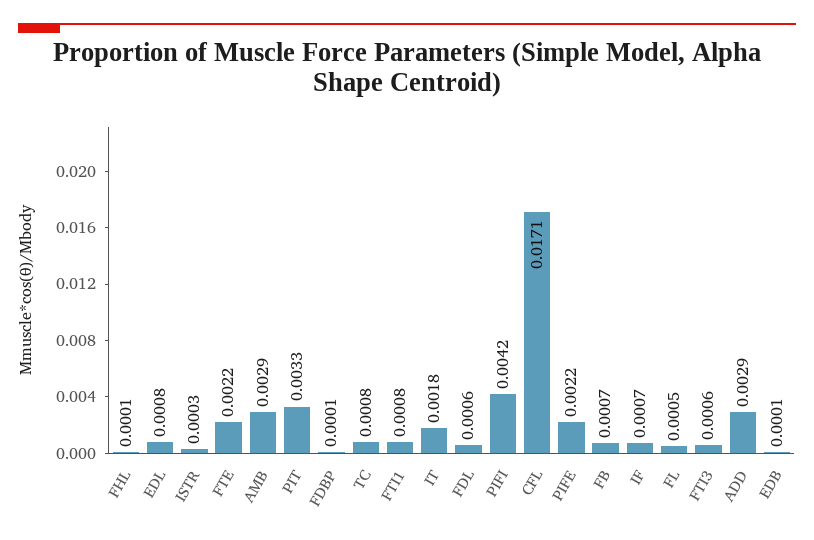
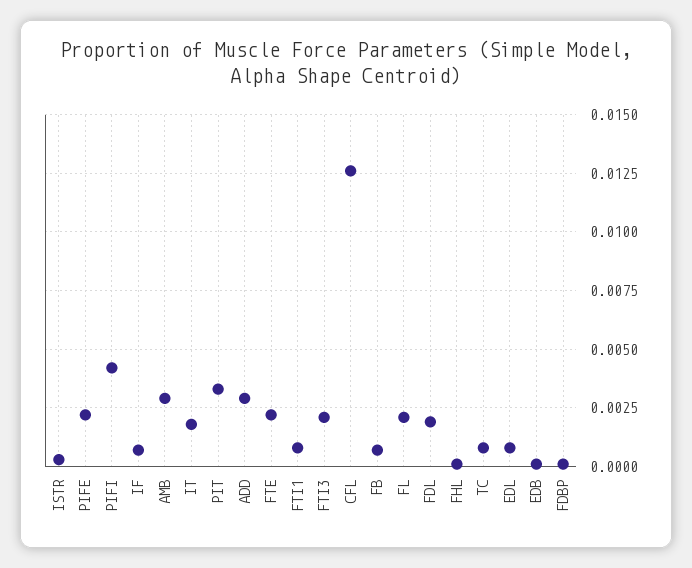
  {
    "FHL": 0.0001,
    "EDL": 0.0008,
    "ISTR": 0.0003,
    "FTE": 0.0022,
    "AMB": 0.0029,
    "PIT": 0.0033,
    "FDBP": 0.0001,
    "TC": 0.0008,
    "FTI1": 0.0008,
    "IT": 0.0018,
-   "FDL": 0.0006,
+   "FDL": 0.002,
    "PIFI": 0.0042,
-   "CFL": 0.0171,
+   "CFL": 0.0125,
    "PIFE": 0.0022,
    "FB": 0.0007,
    "IF": 0.0007,
-   "FL": 0.0005,
+   "FL": 0.002,
-   "FTI3": 0.0006,
+   "FTI3": 0.002,
    "ADD": 0.0029,
    "EDB": 0.0001
  }

